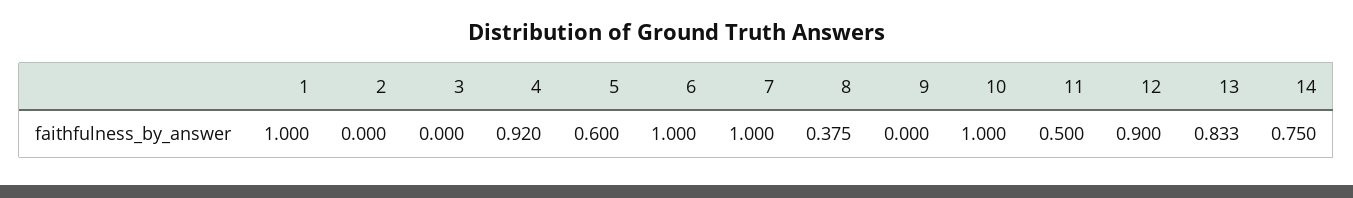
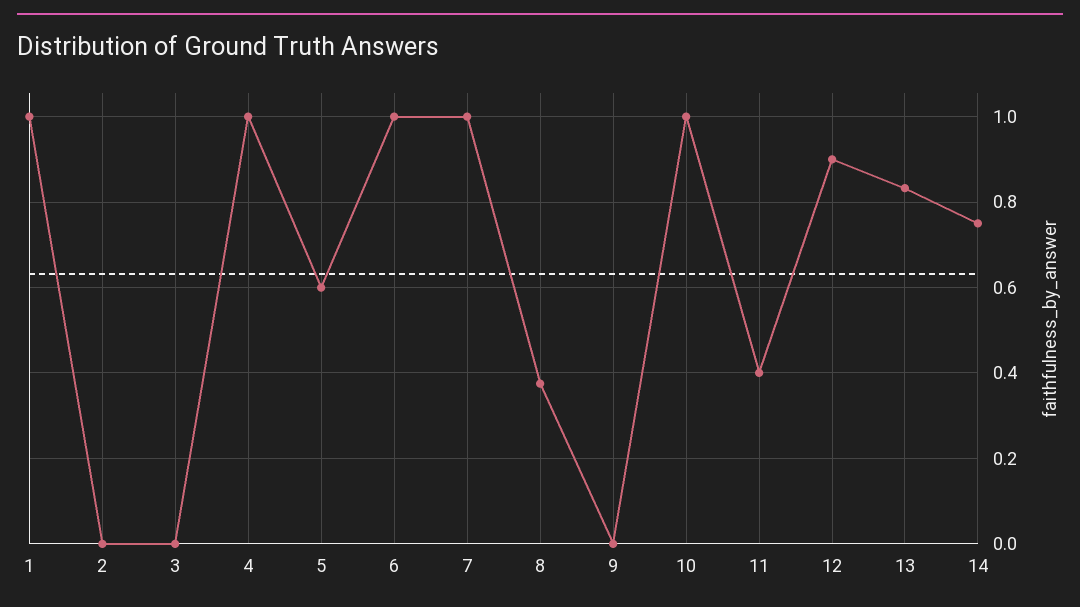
  {
    "1": 1,
    "2": 0,
    "3": 0,
-   "4": 0.92,
+   "4": 1,
    "5": 0.6,
    "6": 1,
    "7": 1,
    "8": 0.375,
    "9": 0,
    "10": 1,
-   "11": 0.5,
+   "11": 0.4,
    "12": 0.9,
    "13": 0.833,
    "14": 0.75
  }

